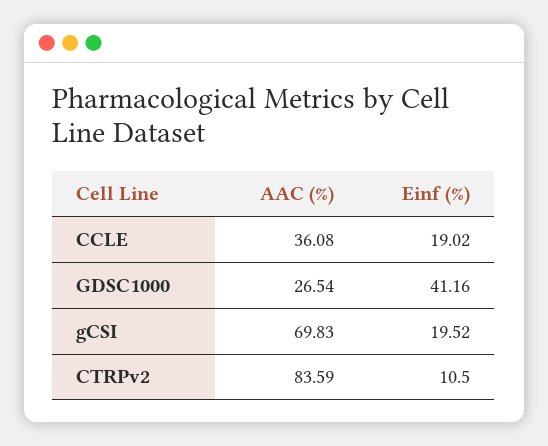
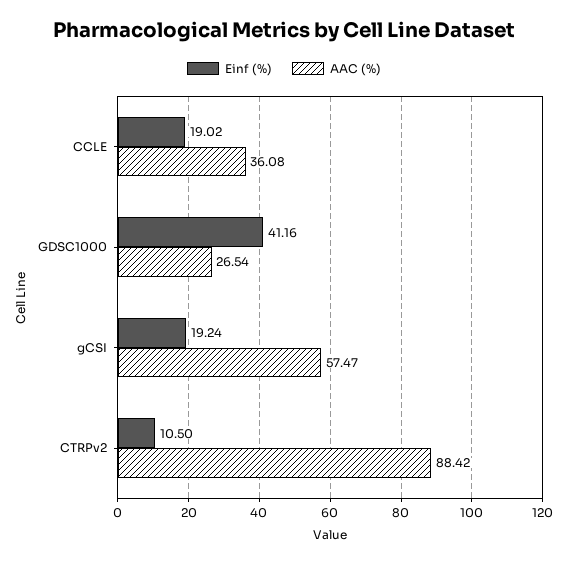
  {
    "AAC (%)": {
      "CCLE": 36.08,
      "GDSC1000": 26.54,
-     "gCSI": 69.83,
+     "gCSI": 57.47,
-     "CTRPv2": 83.59
+     "CTRPv2": 88.42
    },
    "Einf (%)": {
      "CCLE": 19.02,
      "GDSC1000": 41.16,
-     "gCSI": 19.52,
+     "gCSI": 19.24,
      "CTRPv2": 10.5
    }
  }

